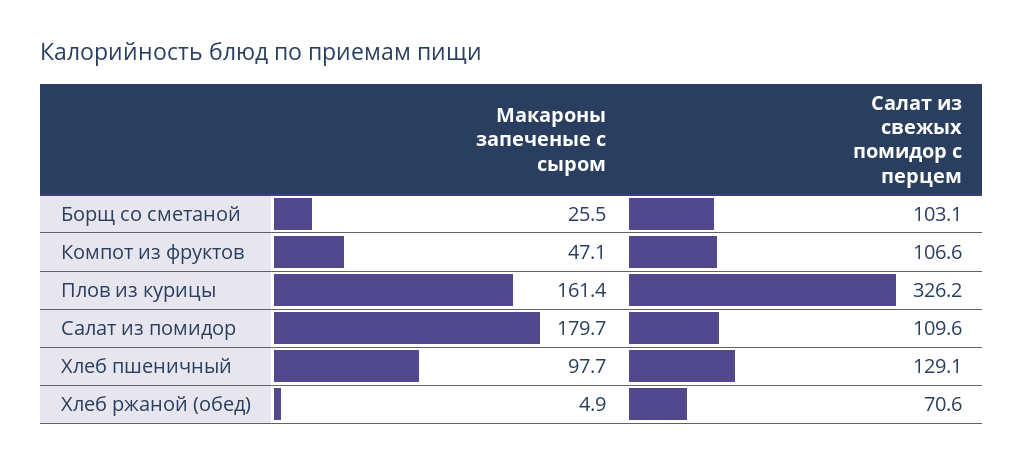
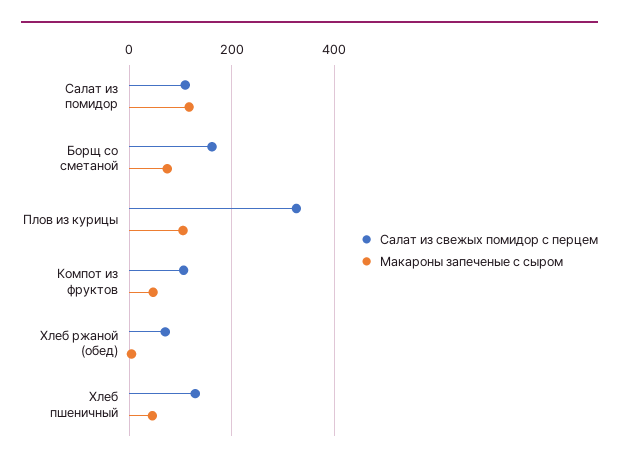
  {
    "Макароны запеченые с сыром": {
-     "Борщ со сметаной": 25.5,
+     "Борщ со сметаной": 80,
      "Компот из фруктов": 47.1,
-     "Плов из курицы": 161.4,
+     "Плов из курицы": 100,
-     "Салат из помидор": 179.7,
+     "Салат из помидор": 120,
-     "Хлеб пшеничный": 97.7,
+     "Хлеб пшеничный": 40,
      "Хлеб ржаной (обед)": 4.9
    },
    "Салат из свежых помидор с перцем": {
-     "Борщ со сметаной": 103.1,
+     "Борщ со сметаной": 160,
      "Компот из фруктов": 106.6,
      "Плов из курицы": 326.2,
      "Салат из помидор": 109.6,
      "Хлеб пшеничный": 129.1,
      "Хлеб ржаной (обед)": 70.6
    }
  }

